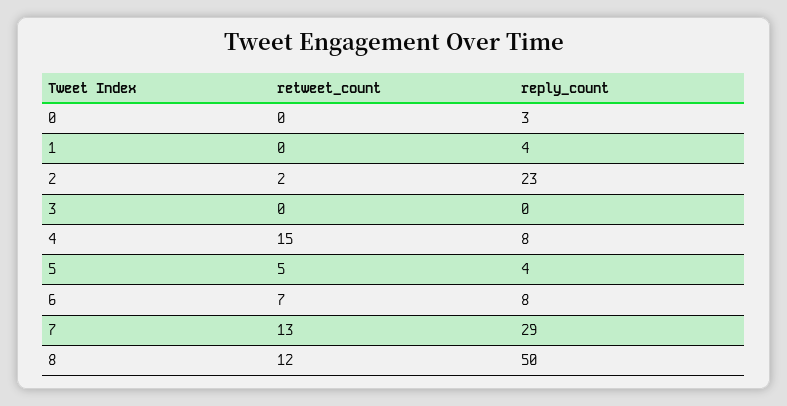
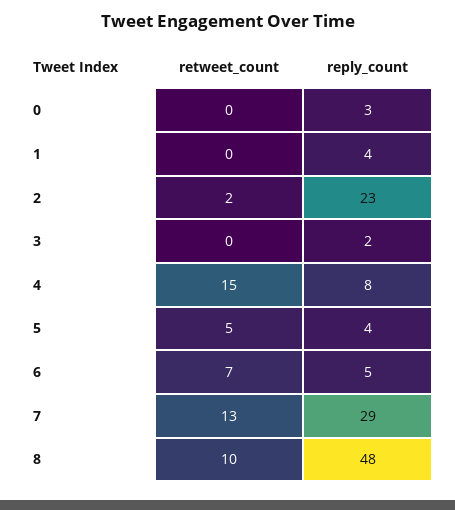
  {
    "retweet_count": {
      "0": 0,
      "1": 0,
      "2": 2,
      "3": 0,
      "4": 15,
      "5": 5,
      "6": 7,
      "7": 13,
-     "8": 12
+     "8": 10
    },
    "reply_count": {
      "0": 3,
      "1": 4,
      "2": 23,
-     "3": 0,
+     "3": 2,
      "4": 8,
      "5": 4,
-     "6": 8,
+     "6": 5,
      "7": 29,
-     "8": 50
+     "8": 48
    }
  }

